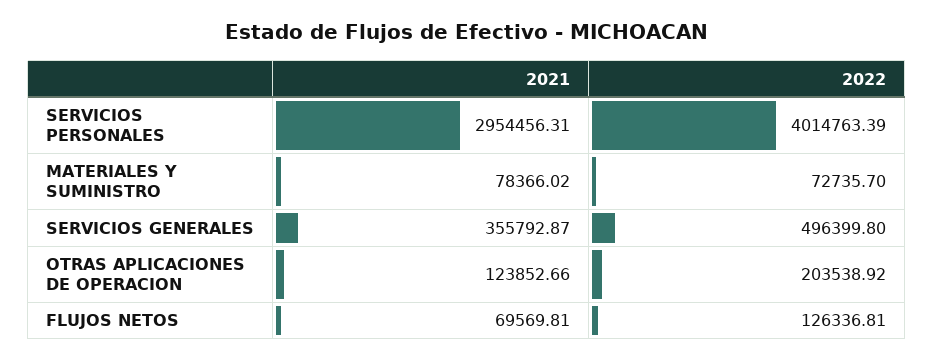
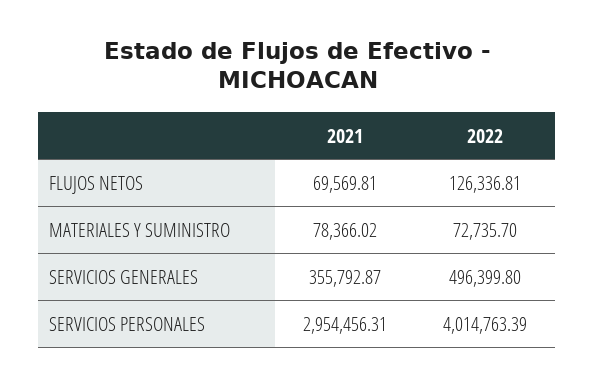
  {
    "2021": {
      "SERVICIOS PERSONALES": 2954456.31,
      "MATERIALES Y SUMINISTRO": 78366.02,
      "SERVICIOS GENERALES": 355792.87,
-     "OTRAS APLICACIONES DE OPERACION": 123852.66,
      "FLUJOS NETOS": 69569.81
    },
    "2022": {
      "SERVICIOS PERSONALES": 4014763.39,
      "MATERIALES Y SUMINISTRO": 72735.7,
      "SERVICIOS GENERALES": 496399.8,
-     "OTRAS APLICACIONES DE OPERACION": 203538.92,
      "FLUJOS NETOS": 126336.81
    }
  }

